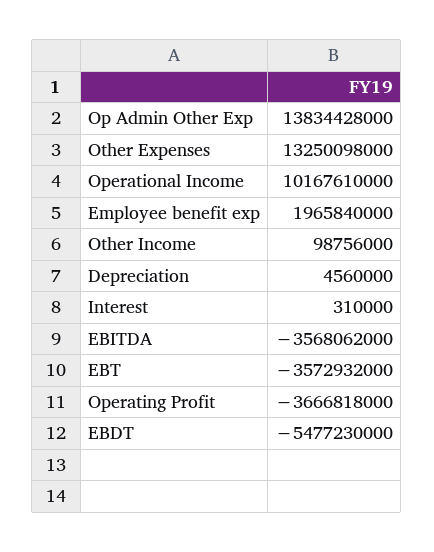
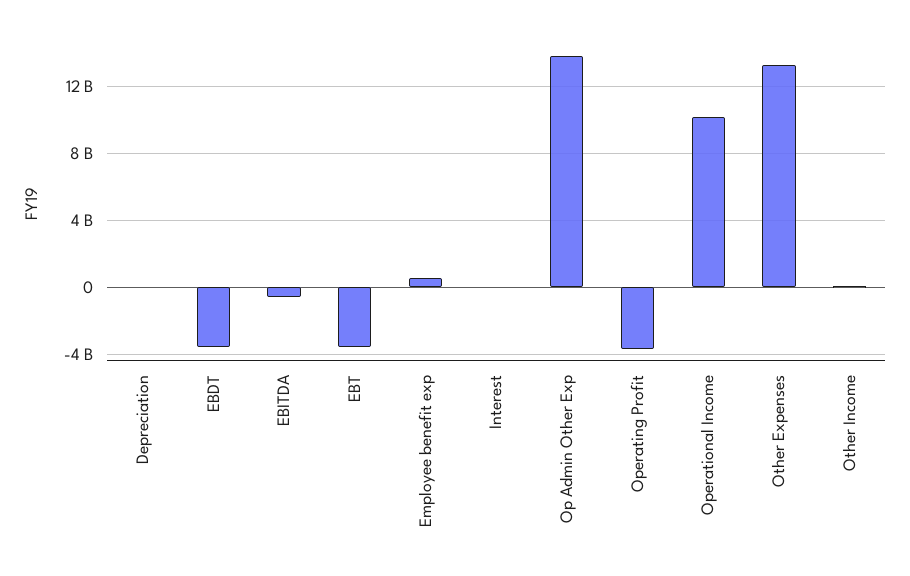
  {
    "Op Admin Other Exp": 13834428000,
    "Other Expenses": 13250098000,
    "Operational Income": 10167610000,
-   "Employee benefit exp": 1965840000,
+   "Employee benefit exp": 500000000,
    "Other Income": 98756000,
    "Depreciation": 4560000,
    "Interest": 310000,
-   "EBITDA": -3568062000,
+   "EBITDA": -500000000,
    "EBT": -3572932000,
    "Operating Profit": -3666818000,
-   "EBDT": -5477230000
+   "EBDT": -3500000000
  }

